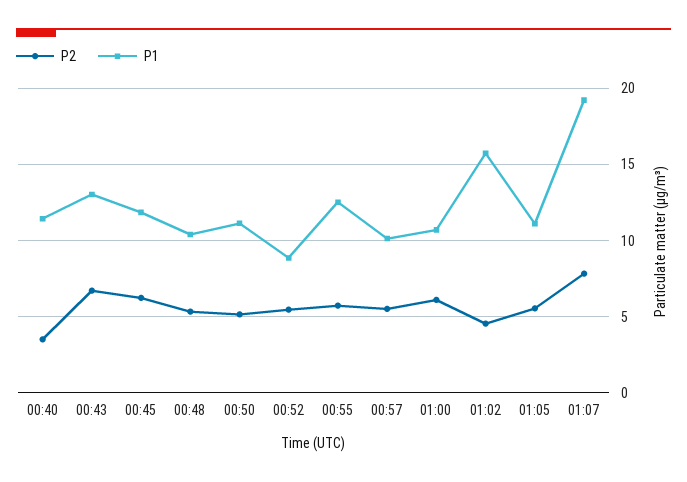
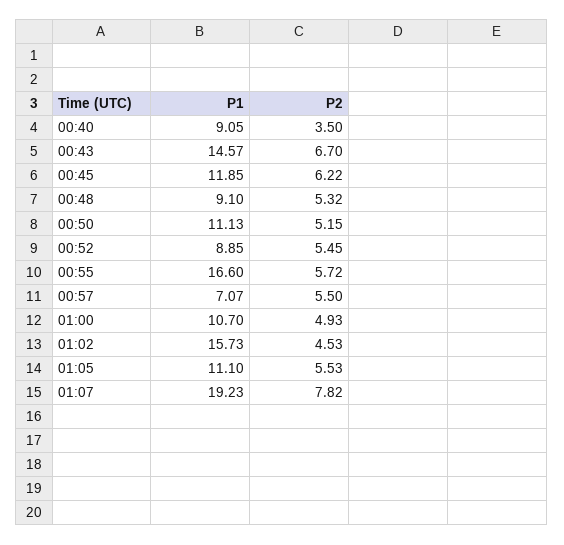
  {
    "P2": {
      "00:40": 3.5,
      "00:43": 6.7,
      "00:45": 6.22,
      "00:48": 5.32,
      "00:50": 5.15,
      "00:52": 5.45,
      "00:55": 5.72,
      "00:57": 5.5,
-     "01:00": 6,
+     "01:00": 4.93,
      "01:02": 4.53,
      "01:05": 5.53,
      "01:07": 7.82
    },
    "P1": {
-     "00:40": 11.5,
+     "00:40": 9.05,
-     "00:43": 13,
+     "00:43": 14.57,
      "00:45": 11.85,
-     "00:48": 10.5,
+     "00:48": 9.1,
      "00:50": 11.13,
      "00:52": 8.85,
-     "00:55": 12.5,
+     "00:55": 16.6,
-     "00:57": 10,
+     "00:57": 7.07,
      "01:00": 10.7,
      "01:02": 15.73,
      "01:05": 11.1,
      "01:07": 19.23
    }
  }

